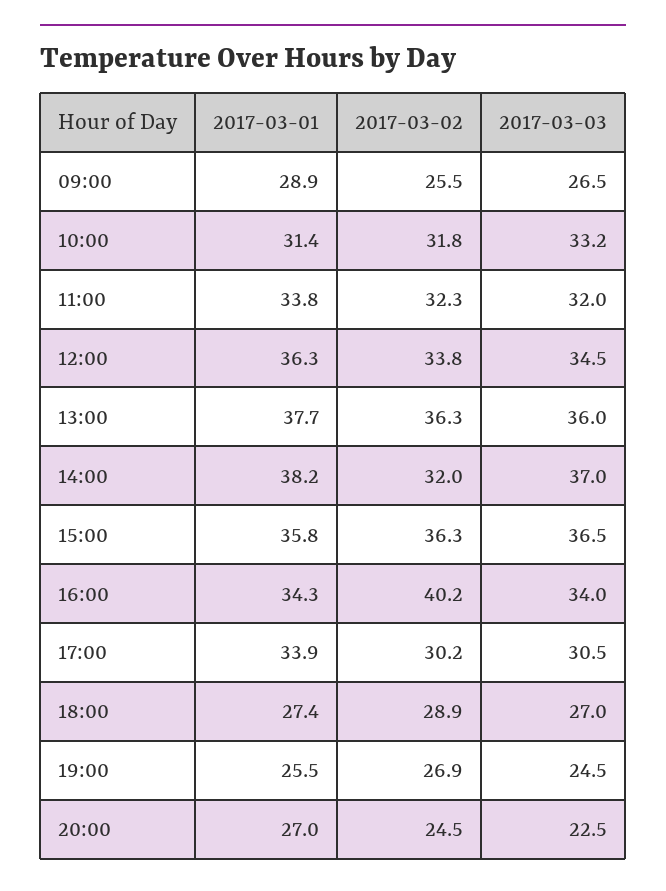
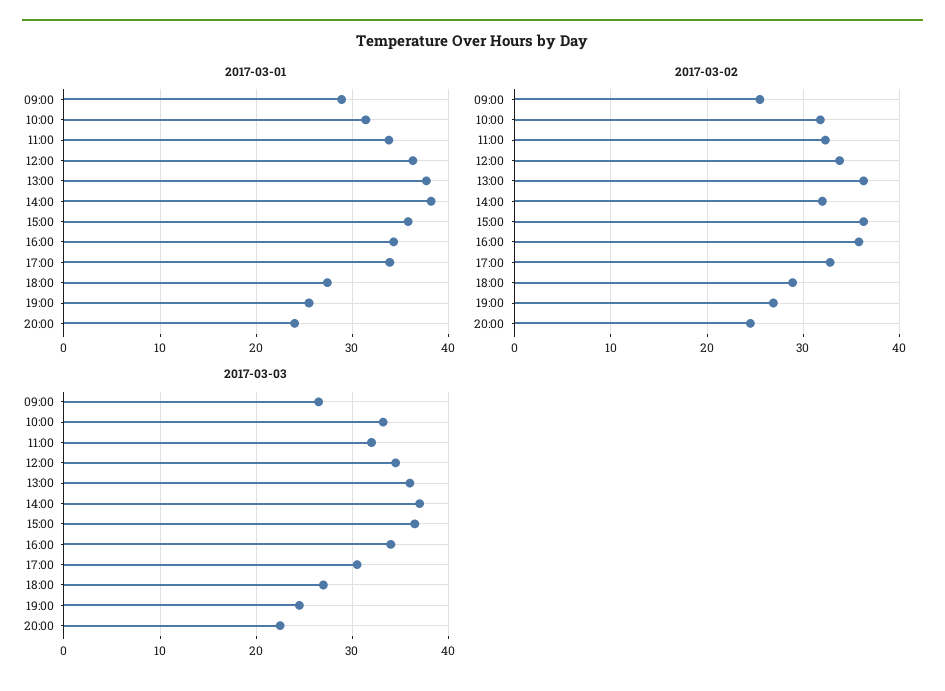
  {
    "2017-03-01": {
      "09:00": 28.9,
      "10:00": 31.4,
      "11:00": 33.8,
      "12:00": 36.3,
      "13:00": 37.7,
      "14:00": 38.2,
      "15:00": 35.8,
      "16:00": 34.3,
      "17:00": 33.9,
      "18:00": 27.4,
      "19:00": 25.5,
-     "20:00": 27
+     "20:00": 24
    },
    "2017-03-02": {
      "09:00": 25.5,
      "10:00": 31.8,
      "11:00": 32.3,
      "12:00": 33.8,
      "13:00": 36.3,
      "14:00": 32,
      "15:00": 36.3,
-     "16:00": 40.2,
+     "16:00": 36,
-     "17:00": 30.2,
+     "17:00": 33,
      "18:00": 28.9,
      "19:00": 26.9,
      "20:00": 24.5
    },
    "2017-03-03": {
      "09:00": 26.5,
      "10:00": 33.2,
      "11:00": 32,
      "12:00": 34.5,
      "13:00": 36,
      "14:00": 37,
      "15:00": 36.5,
      "16:00": 34,
      "17:00": 30.5,
      "18:00": 27,
      "19:00": 24.5,
      "20:00": 22.5
    }
  }

